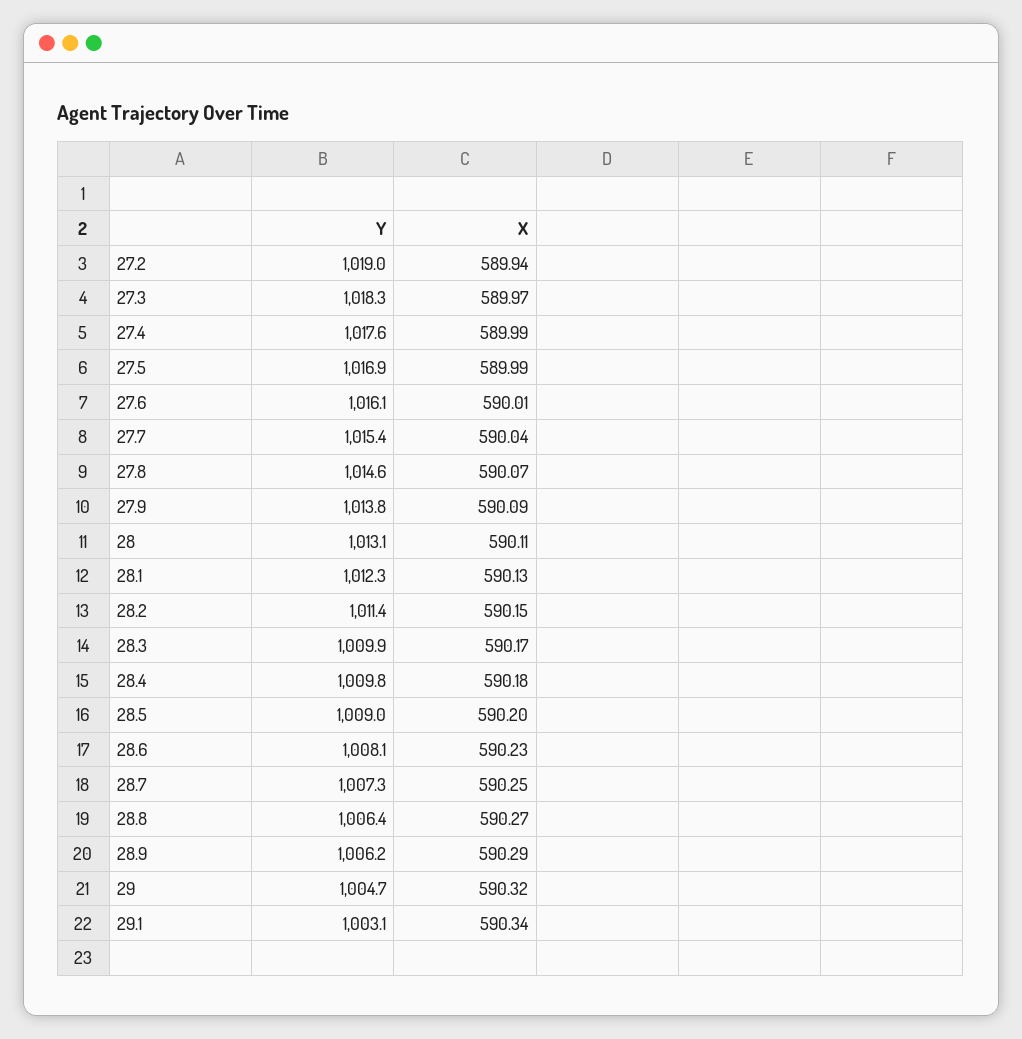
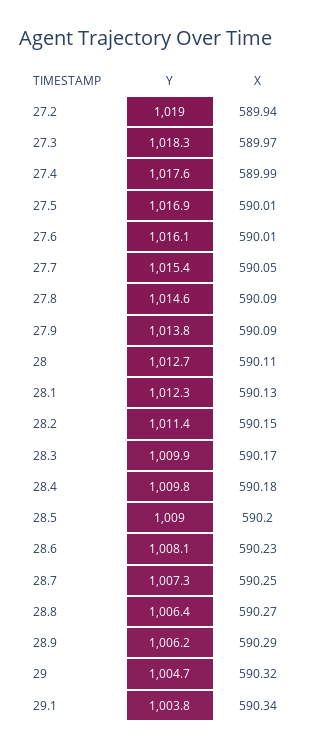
  {
    "Y": {
      "27.2": 1019,
      "27.3": 1018.3,
      "27.4": 1017.6,
      "27.5": 1016.9,
      "27.6": 1016.1,
      "27.7": 1015.4,
      "27.8": 1014.6,
      "27.9": 1013.8,
-     "28": 1013.1,
+     "28": 1012.7,
      "28.1": 1012.3,
      "28.2": 1011.4,
      "28.3": 1009.9,
      "28.4": 1009.8,
      "28.5": 1009,
      "28.6": 1008.1,
      "28.7": 1007.3,
      "28.8": 1006.4,
      "28.9": 1006.2,
      "29": 1004.7,
-     "29.1": 1003.1
+     "29.1": 1003.8
    },
    "X": {
      "27.2": 589.94,
      "27.3": 589.97,
      "27.4": 589.99,
-     "27.5": 589.99,
+     "27.5": 590.01,
      "27.6": 590.01,
-     "27.7": 590.04,
+     "27.7": 590.05,
-     "27.8": 590.07,
+     "27.8": 590.09,
      "27.9": 590.09,
      "28": 590.11,
      "28.1": 590.13,
      "28.2": 590.15,
      "28.3": 590.17,
      "28.4": 590.18,
      "28.5": 590.2,
      "28.6": 590.23,
      "28.7": 590.25,
      "28.8": 590.27,
      "28.9": 590.29,
      "29": 590.32,
      "29.1": 590.34
    }
  }

